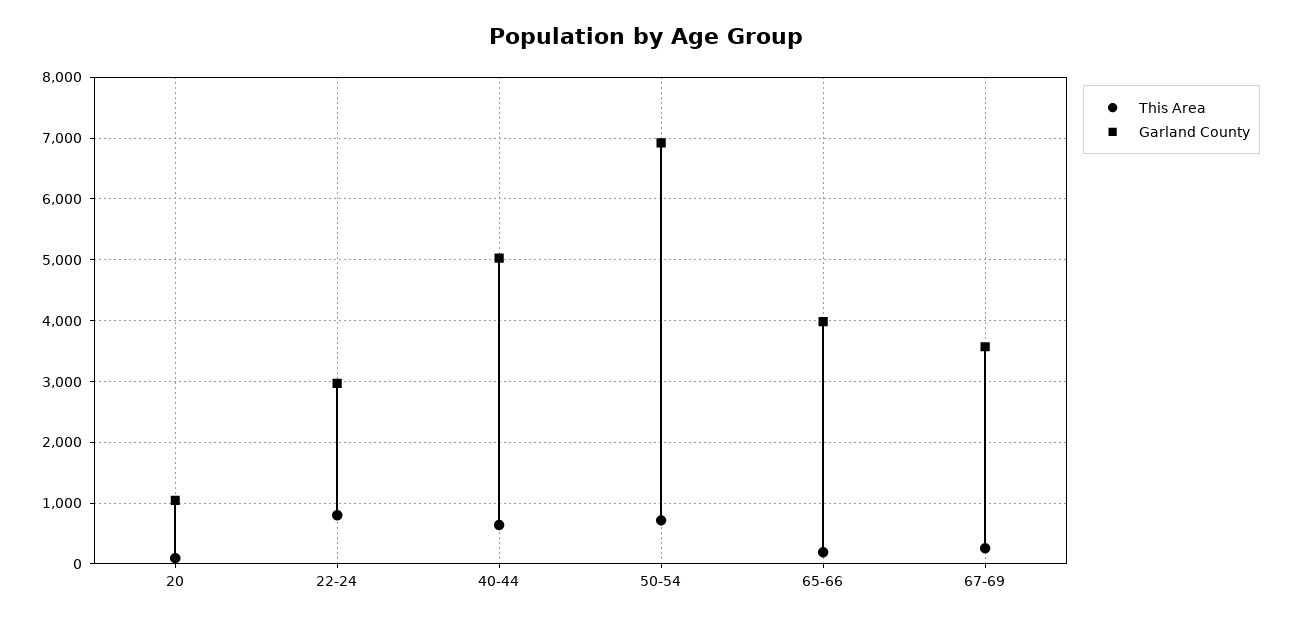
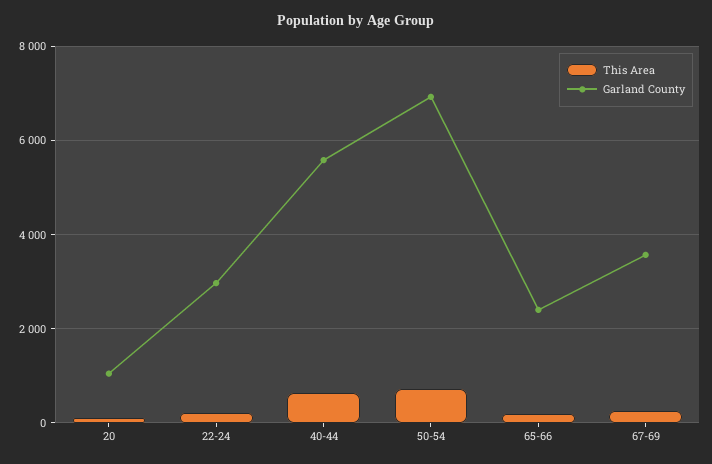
  {
    "This Area": {
      "20": 100,
-     "22-24": 800,
+     "22-24": 200,
      "40-44": 600,
      "50-54": 700,
      "65-66": 200,
      "67-69": 300
    },
    "Garland County": {
      "20": 1000,
      "22-24": 3000,
-     "40-44": 5000,
+     "40-44": 5600,
      "50-54": 6900,
-     "65-66": 4000,
+     "65-66": 2400,
      "67-69": 3600
    }
  }

